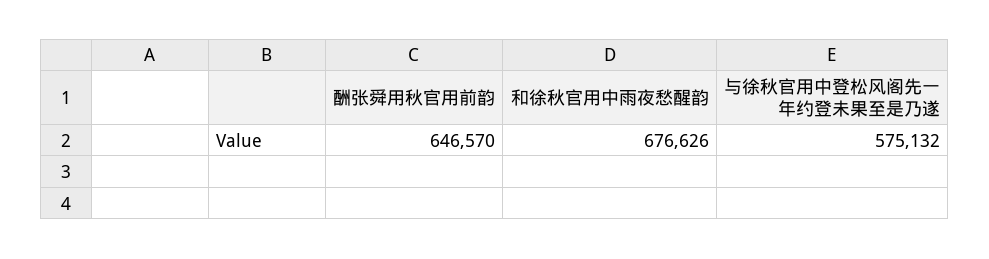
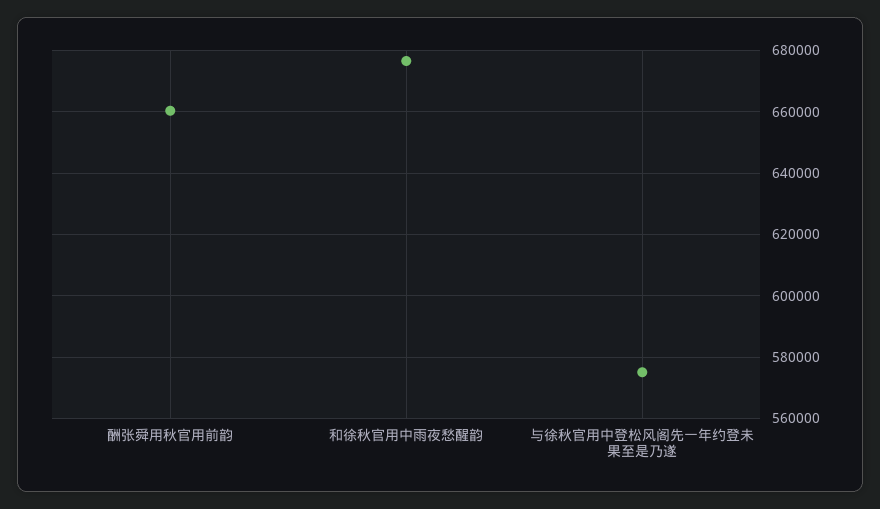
  {
-   "酬张舜用秋官用前韵": 646570,
+   "酬张舜用秋官用前韵": 660000,
    "和徐秋官用中雨夜愁醒韵": 676626,
    "与徐秋官用中登松风阁先一年约登未果至是乃遂": 575132
  }

